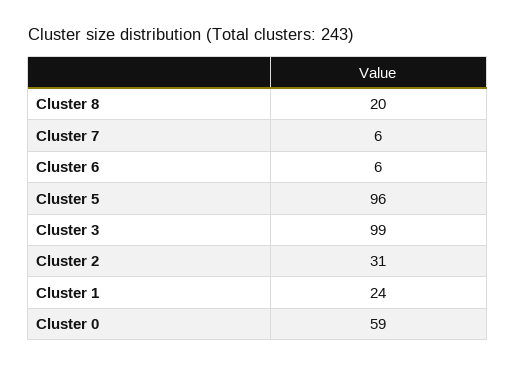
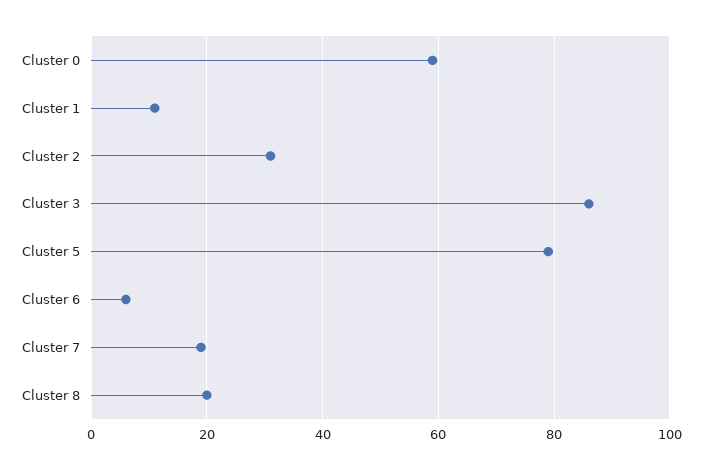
  {
    "Cluster 8": 20,
-   "Cluster 7": 6,
+   "Cluster 7": 20,
    "Cluster 6": 6,
-   "Cluster 5": 96,
+   "Cluster 5": 80,
-   "Cluster 3": 99,
+   "Cluster 3": 85,
    "Cluster 2": 31,
-   "Cluster 1": 24,
+   "Cluster 1": 10,
    "Cluster 0": 59
  }

